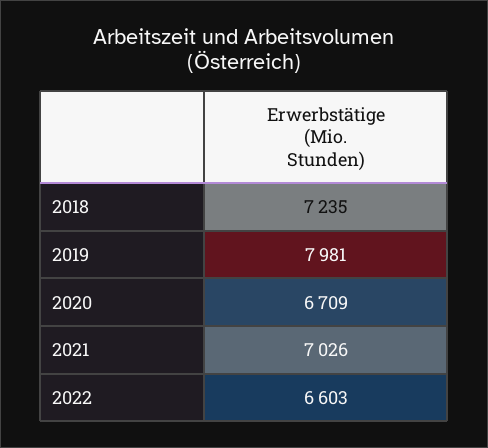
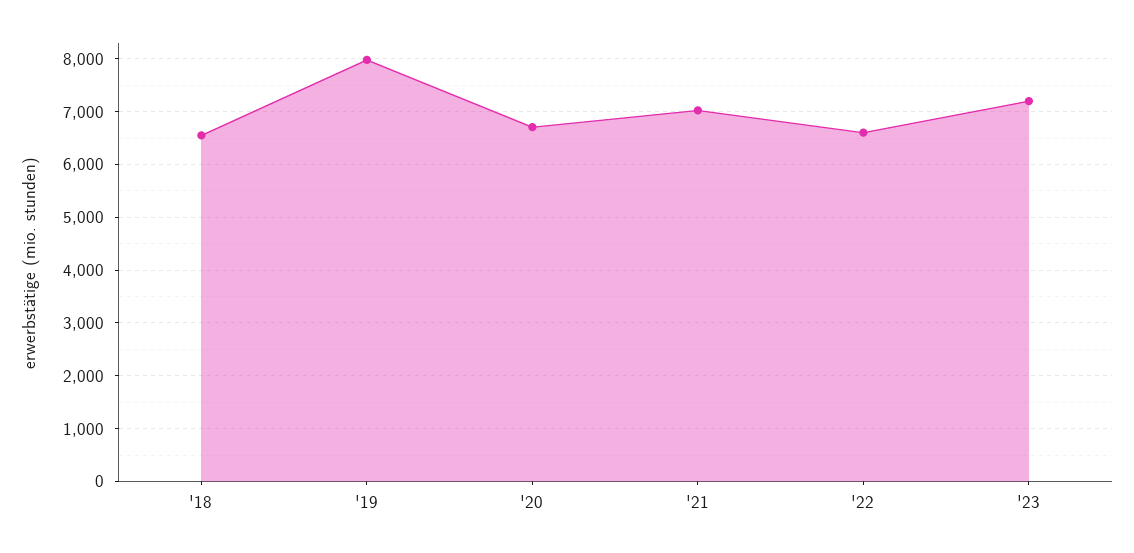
  {
-   "2018": 7235,
+   "2018": 6600,
    "2019": 7981,
    "2020": 6709,
    "2021": 7026,
-   "2022": 6603
+   "2022": 6603,
+   "'23": 7200
  }

